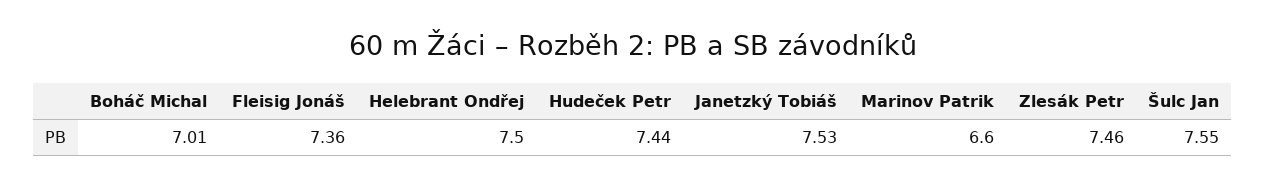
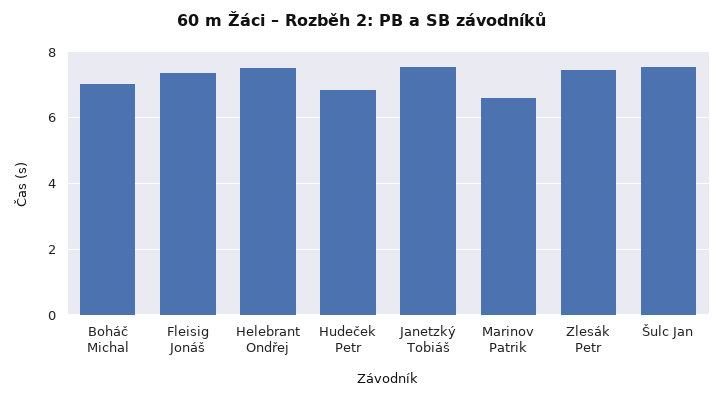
  {
    "Boháč Michal": 7.01,
    "Fleisig Jonáš": 7.36,
    "Helebrant Ondřej": 7.5,
-   "Hudeček Petr": 7.44,
+   "Hudeček Petr": 6.8,
    "Janetzký Tobiáš": 7.53,
    "Marinov Patrik": 6.6,
    "Zlesák Petr": 7.46,
    "Šulc Jan": 7.55
  }

